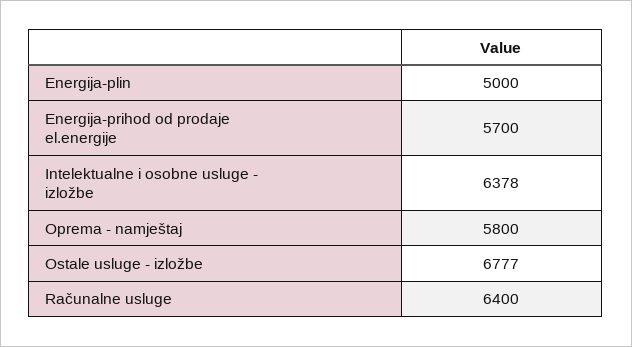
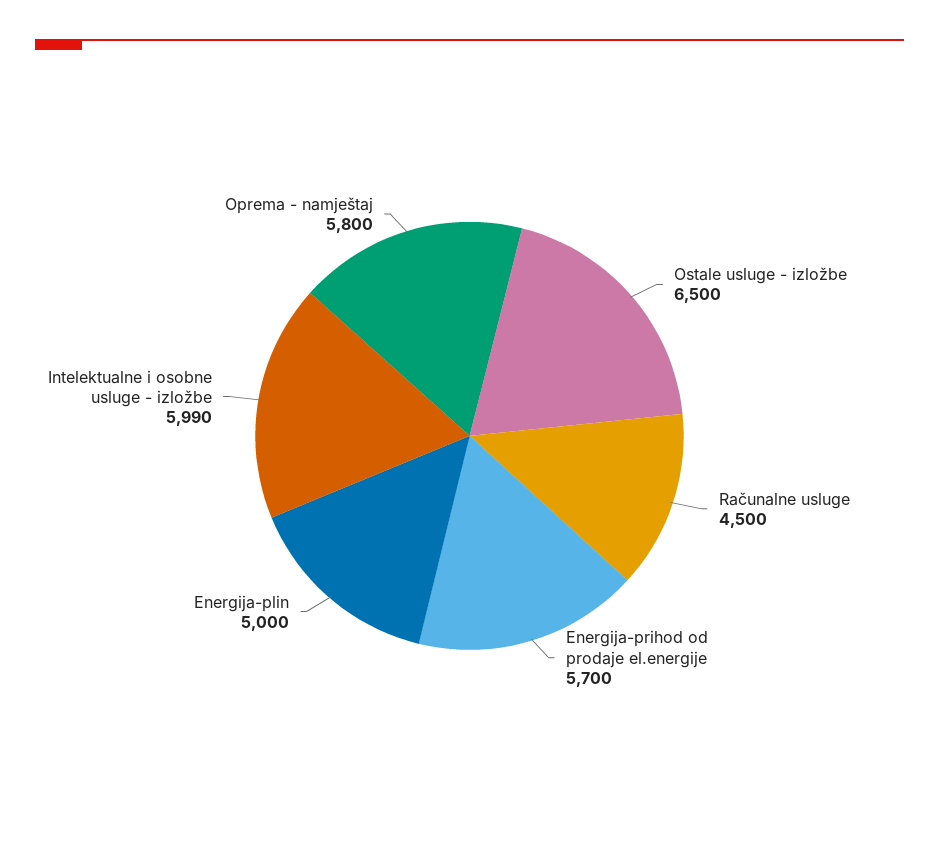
  {
    "Energija-plin": 5000,
    "Energija-prihod od prodaje el.energije": 5700,
-   "Intelektualne i osobne usluge - izložbe": 6378,
+   "Intelektualne i osobne usluge - izložbe": 5990,
    "Oprema - namještaj": 5800,
-   "Ostale usluge - izložbe": 6777,
+   "Ostale usluge - izložbe": 6500,
-   "Računalne usluge": 6400
+   "Računalne usluge": 4500
  }

